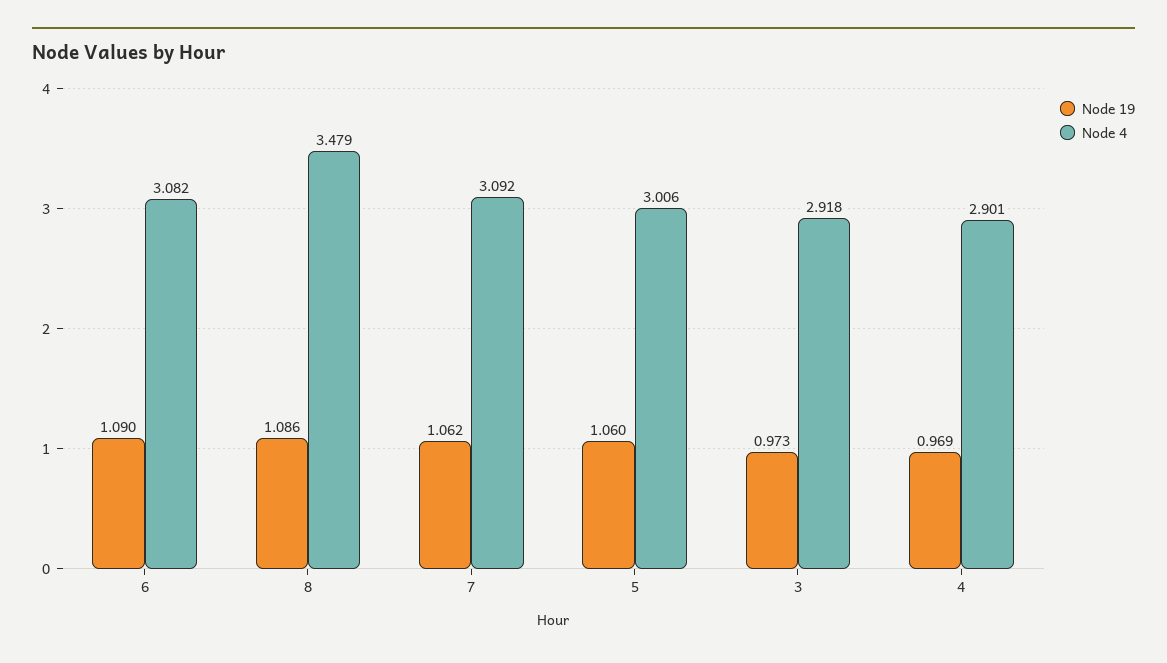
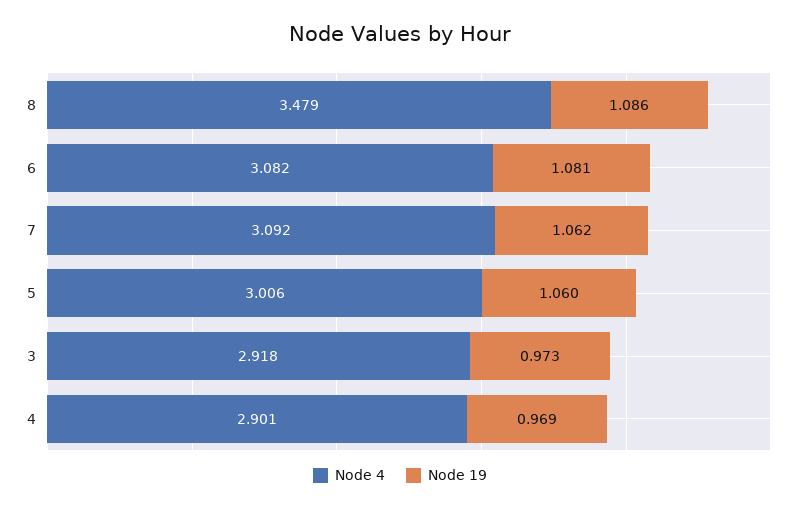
  {
    "Node 19": {
-     "6": 1.09,
+     "6": 1.081,
      "8": 1.086,
      "7": 1.062,
      "5": 1.06,
      "3": 0.973,
      "4": 0.969
    },
    "Node 4": {
      "6": 3.082,
      "8": 3.479,
      "7": 3.092,
      "5": 3.006,
      "3": 2.918,
      "4": 2.901
    }
  }

